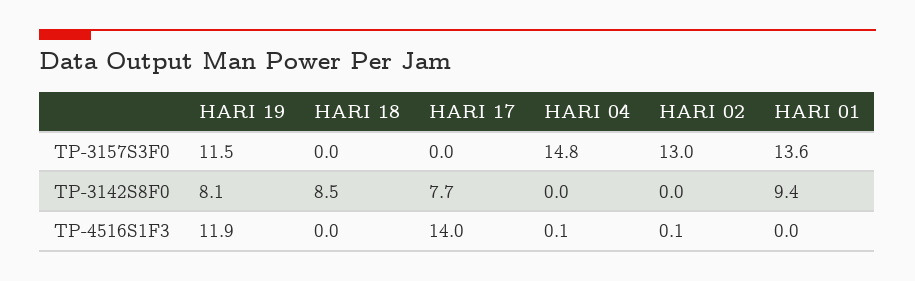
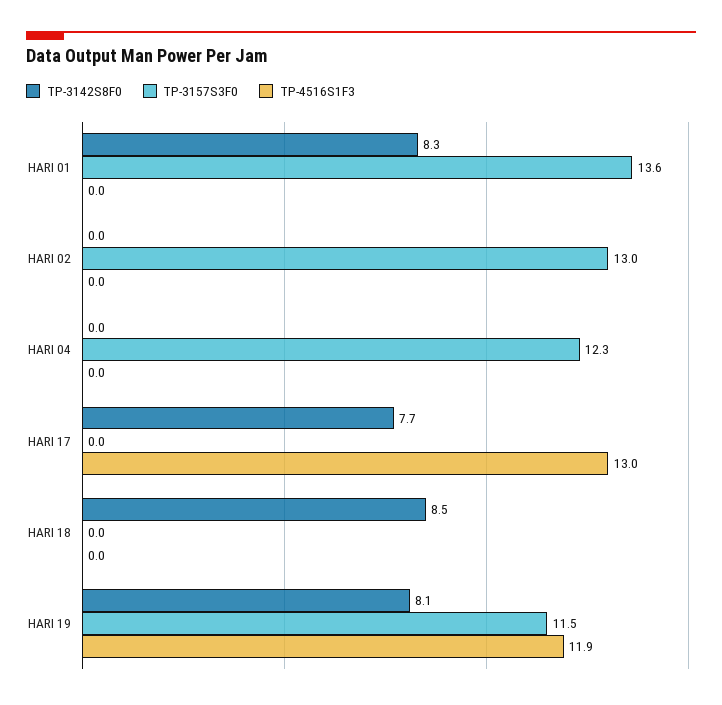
  {
    "TP-3157S3F0": {
      "HARI 19": 11.5,
      "HARI 18": 0,
      "HARI 17": 0,
-     "HARI 04": 14.8,
+     "HARI 04": 12.3,
      "HARI 02": 13,
      "HARI 01": 13.6
    },
    "TP-3142S8F0": {
      "HARI 19": 8.1,
      "HARI 18": 8.5,
      "HARI 17": 7.7,
      "HARI 04": 0,
      "HARI 02": 0,
-     "HARI 01": 9.4
+     "HARI 01": 8.3
    },
    "TP-4516S1F3": {
      "HARI 19": 11.9,
      "HARI 18": 0,
-     "HARI 17": 14,
+     "HARI 17": 13,
-     "HARI 04": 0.1,
+     "HARI 04": 0,
-     "HARI 02": 0.1,
+     "HARI 02": 0,
      "HARI 01": 0
    }
  }

